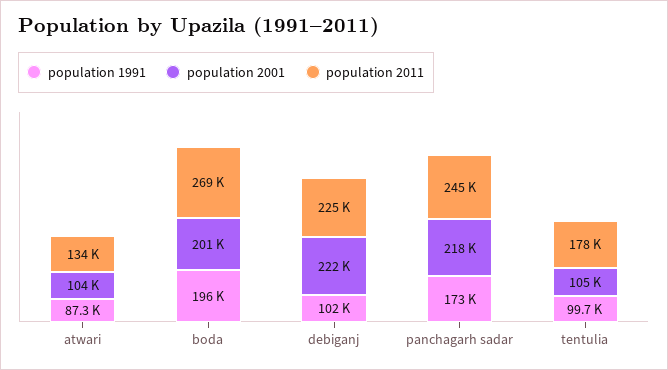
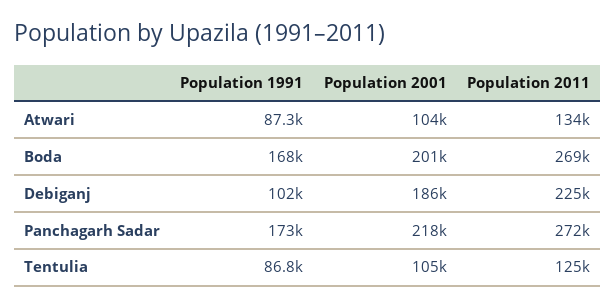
  {
    "population 1991": {
      "atwari": 87300,
-     "boda": 196000,
+     "boda": 168000,
      "debiganj": 102000,
      "panchagarh sadar": 173000,
-     "tentulia": 99700
+     "tentulia": 86800
    },
    "population 2001": {
      "atwari": 104000,
      "boda": 201000,
-     "debiganj": 222000,
+     "debiganj": 186000,
      "panchagarh sadar": 218000,
      "tentulia": 105000
    },
    "population 2011": {
      "atwari": 134000,
      "boda": 269000,
      "debiganj": 225000,
-     "panchagarh sadar": 245000,
+     "panchagarh sadar": 272000,
-     "tentulia": 178000
+     "tentulia": 125000
    }
  }

